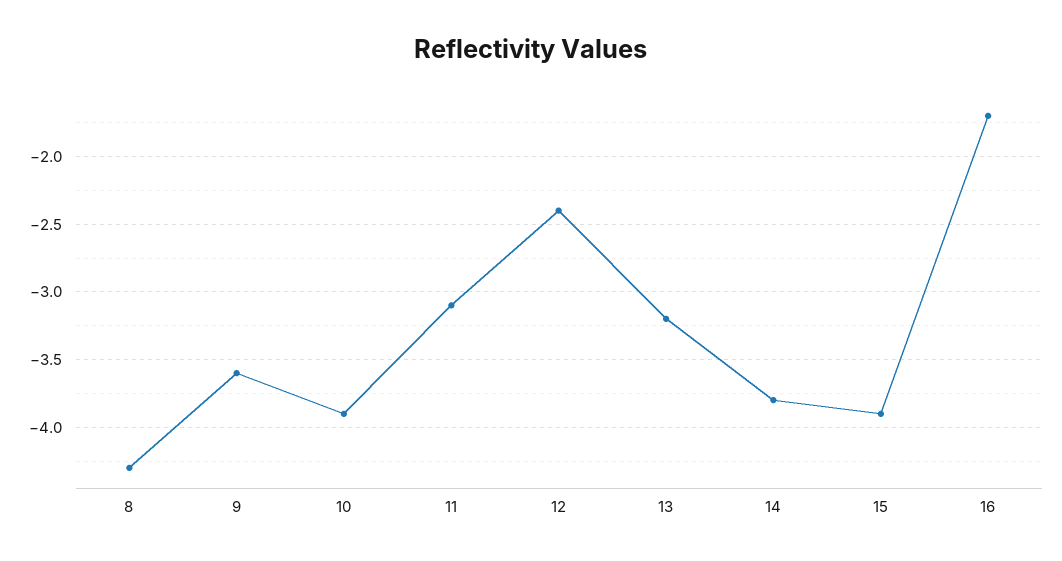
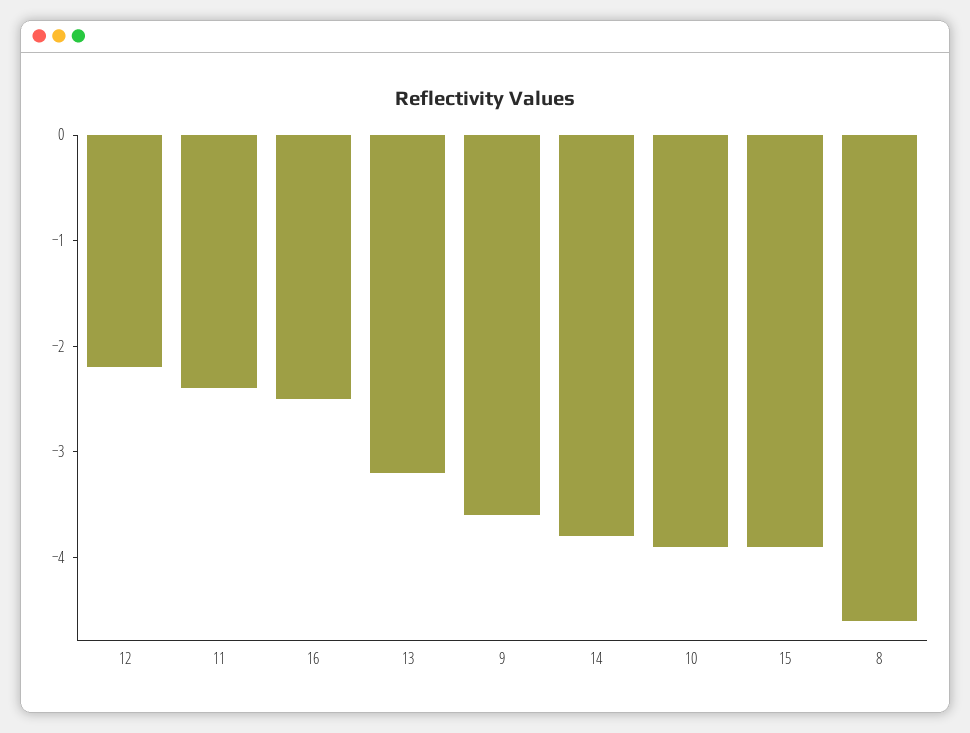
  {
-   "8": -4.3,
+   "8": -4.6,
    "9": -3.6,
    "10": -3.9,
-   "11": -3.1,
+   "11": -2.4,
-   "12": -2.4,
+   "12": -2.2,
    "13": -3.2,
    "14": -3.8,
    "15": -3.9,
-   "16": -1.7
+   "16": -2.5
  }

